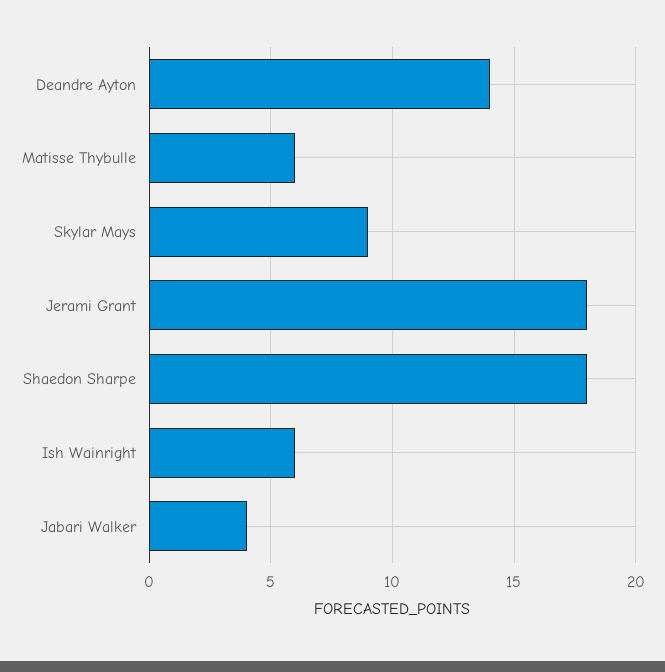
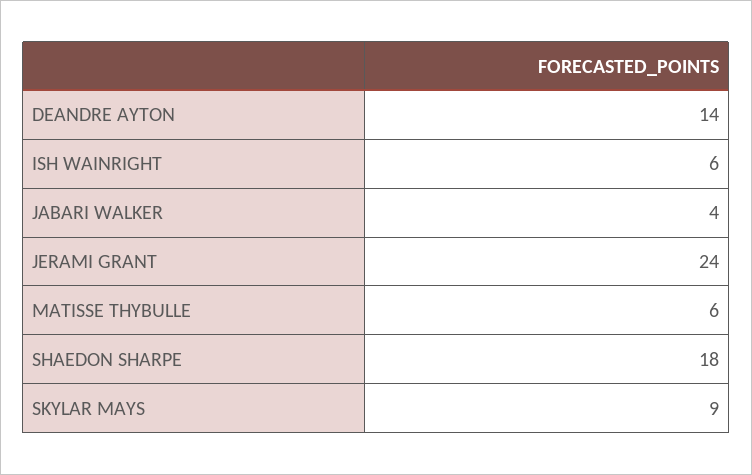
  {
    "Deandre Ayton": 14,
    "Matisse Thybulle": 6,
    "Skylar Mays": 9,
-   "Jerami Grant": 18,
+   "Jerami Grant": 24,
    "Shaedon Sharpe": 18,
    "Ish Wainright": 6,
    "Jabari Walker": 4
  }

